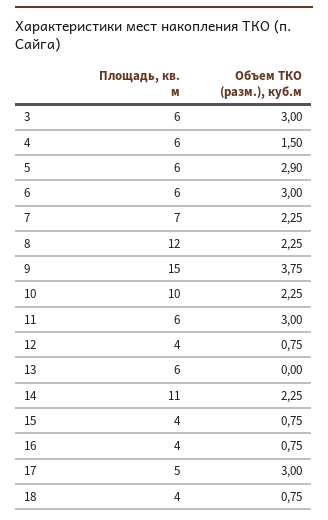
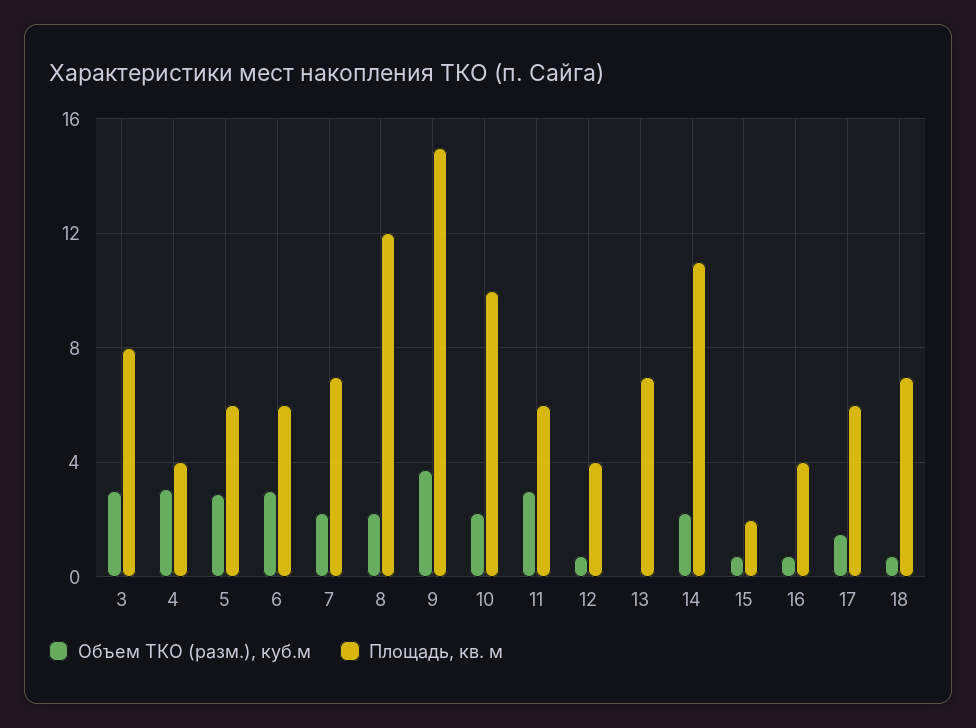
  {
    "Площадь, кв. м": {
-     "3": 6,
+     "3": 8,
-     "4": 6,
+     "4": 4,
      "5": 6,
      "6": 6,
      "7": 7,
      "8": 12,
      "9": 15,
      "10": 10,
      "11": 6,
      "12": 4,
-     "13": 6,
+     "13": 7,
      "14": 11,
-     "15": 4,
+     "15": 2,
      "16": 4,
-     "17": 5,
+     "17": 6,
-     "18": 4
+     "18": 7
    },
    "Объем ТКО (разм.), куб.м": {
      "3": 3,
-     "4": 1.5,
+     "4": 3,
      "5": 2.9,
      "6": 3,
      "7": 2.25,
      "8": 2.25,
      "9": 3.75,
      "10": 2.25,
      "11": 3,
      "12": 0.75,
      "13": 0,
      "14": 2.25,
      "15": 0.75,
      "16": 0.75,
-     "17": 3,
+     "17": 1.5,
      "18": 0.75
    }
  }

